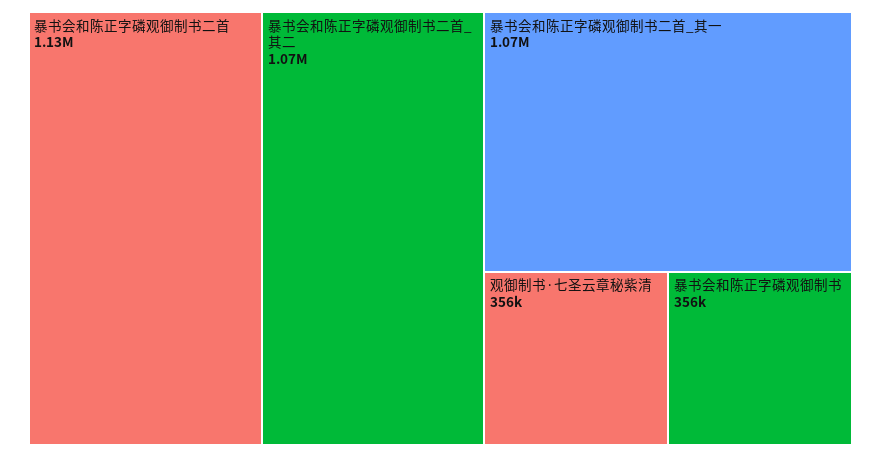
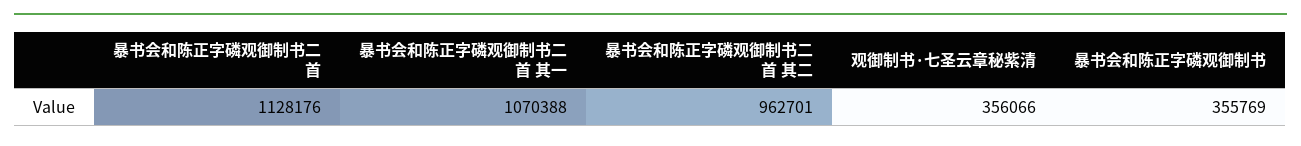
  {
    "暴书会和陈正字磷观御制书二首": 1128176,
-   "暴书会和陈正字磷观御制书二首_其二": 1070000,
+   "暴书会和陈正字磷观御制书二首_其二": 962701,
    "暴书会和陈正字磷观御制书二首_其一": 1070388,
    "观御制书·七圣云章秘紫清": 356066,
    "暴书会和陈正字磷观御制书": 355769
  }

